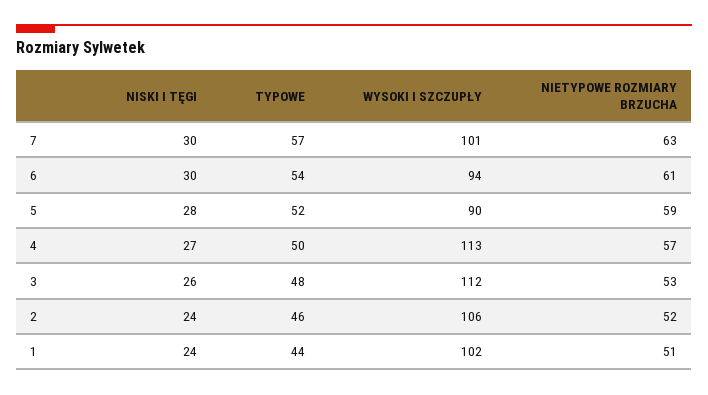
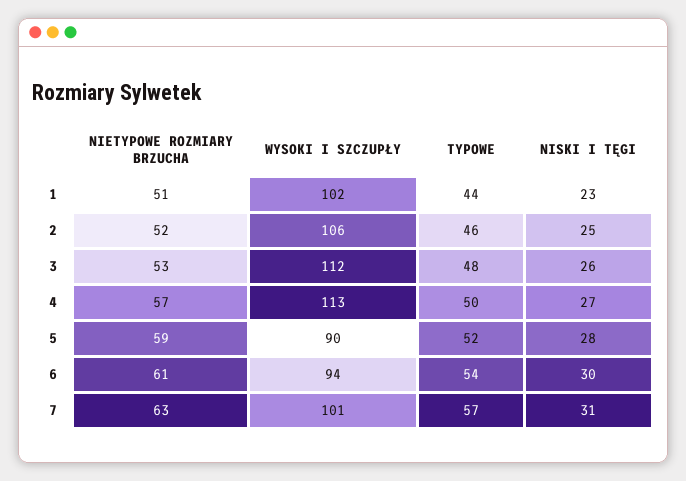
  {
    "NISKI I TĘGI": {
-     "7": 30,
+     "7": 31,
      "6": 30,
      "5": 28,
      "4": 27,
      "3": 26,
-     "2": 24,
+     "2": 25,
-     "1": 24
+     "1": 23
    },
    "TYPOWE": {
      "7": 57,
      "6": 54,
      "5": 52,
      "4": 50,
      "3": 48,
      "2": 46,
      "1": 44
    },
    "WYSOKI I SZCZUPŁY": {
      "7": 101,
      "6": 94,
      "5": 90,
      "4": 113,
      "3": 112,
      "2": 106,
      "1": 102
    },
    "NIETYPOWE ROZMIARY BRZUCHA": {
      "7": 63,
      "6": 61,
      "5": 59,
      "4": 57,
      "3": 53,
      "2": 52,
      "1": 51
    }
  }

